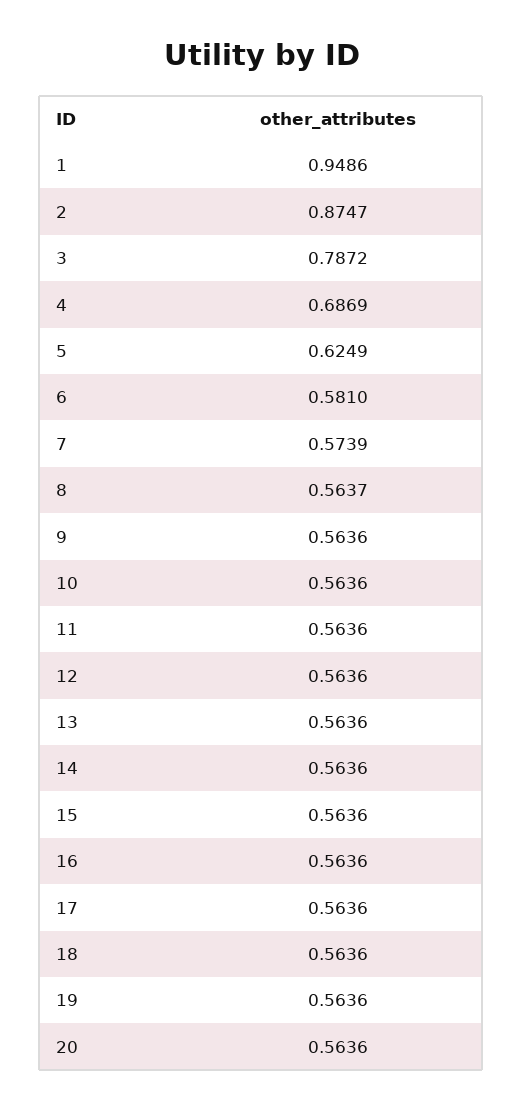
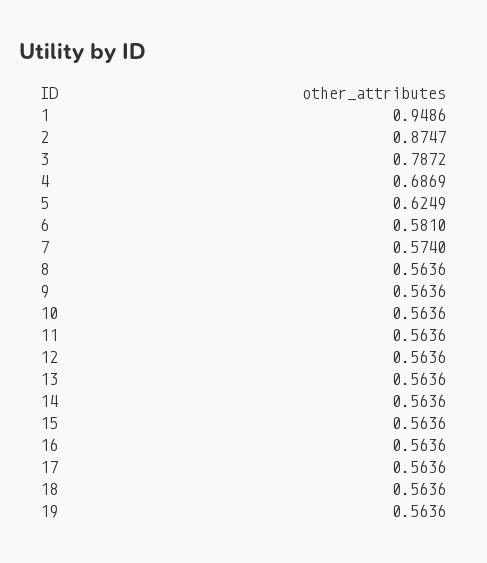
  {
    "1": 0.9486,
    "2": 0.8747,
    "3": 0.7872,
    "4": 0.6869,
    "5": 0.6249,
    "6": 0.581,
-   "7": 0.5739,
+   "7": 0.574,
-   "8": 0.5637,
+   "8": 0.5636,
    "9": 0.5636,
    "10": 0.5636,
    "11": 0.5636,
    "12": 0.5636,
    "13": 0.5636,
    "14": 0.5636,
    "15": 0.5636,
    "16": 0.5636,
    "17": 0.5636,
    "18": 0.5636,
-   "19": 0.5636,
+   "19": 0.5636
-   "20": 0.5636
  }

